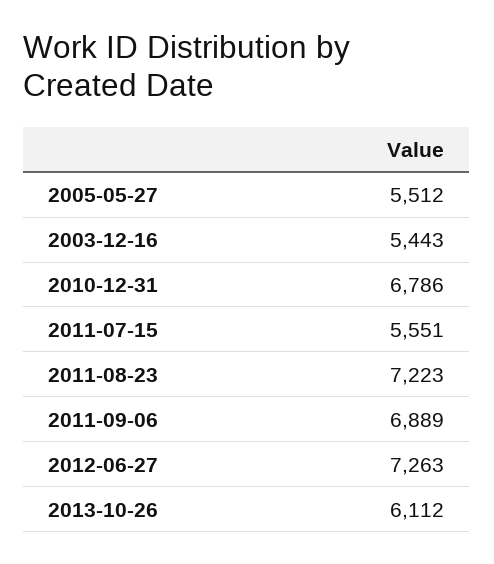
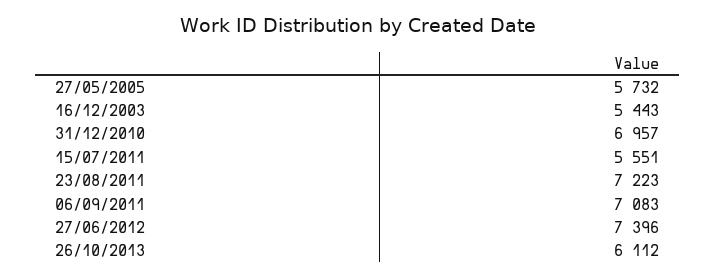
  {
-   "2005-05-27": 5512,
+   "2005-05-27": 5732,
    "2003-12-16": 5443,
-   "2010-12-31": 6786,
+   "2010-12-31": 6957,
    "2011-07-15": 5551,
    "2011-08-23": 7223,
-   "2011-09-06": 6889,
+   "2011-09-06": 7083,
-   "2012-06-27": 7263,
+   "2012-06-27": 7396,
    "2013-10-26": 6112
  }

